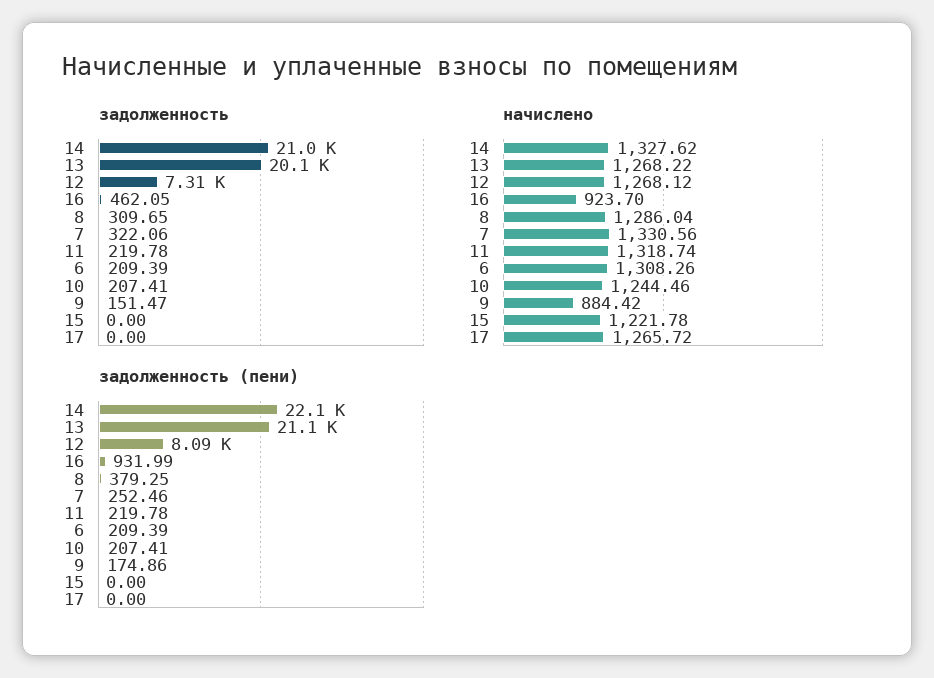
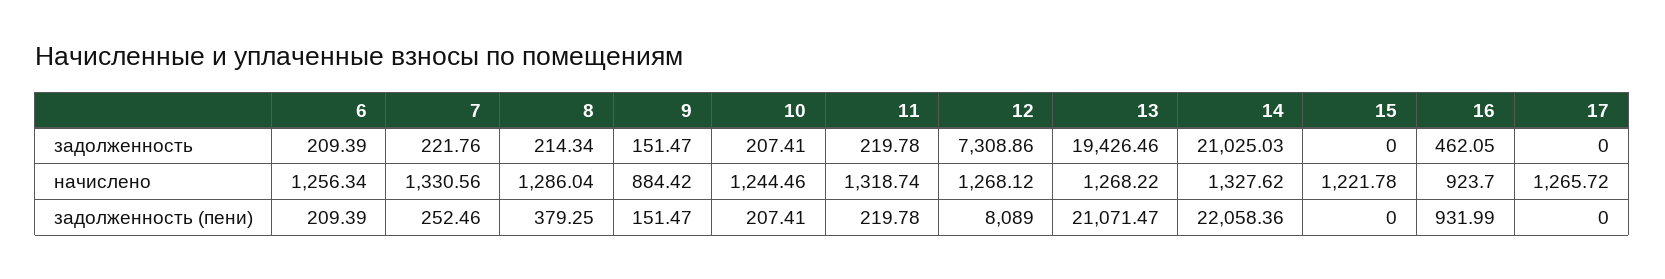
  {
    "задолженность": {
      "14": 21025.03,
-     "13": 20100,
+     "13": 19426.46,
      "12": 7308.86,
      "16": 462.05,
-     "8": 309.65,
+     "8": 214.34,
-     "7": 322.06,
+     "7": 221.76,
      "11": 219.78,
      "6": 209.39,
      "10": 207.41,
      "9": 151.47,
      "15": 0,
      "17": 0
    },
    "начислено": {
      "14": 1327.62,
      "13": 1268.22,
      "12": 1268.12,
      "16": 923.7,
      "8": 1286.04,
      "7": 1330.56,
      "11": 1318.74,
-     "6": 1308.26,
+     "6": 1256.34,
      "10": 1244.46,
      "9": 884.42,
      "15": 1221.78,
      "17": 1265.72
    },
    "задолженность (пени)": {
      "14": 22058.36,
      "13": 21071.47,
      "12": 8089,
      "16": 931.99,
      "8": 379.25,
      "7": 252.46,
      "11": 219.78,
      "6": 209.39,
      "10": 207.41,
-     "9": 174.86,
+     "9": 151.47,
      "15": 0,
      "17": 0
    }
  }

